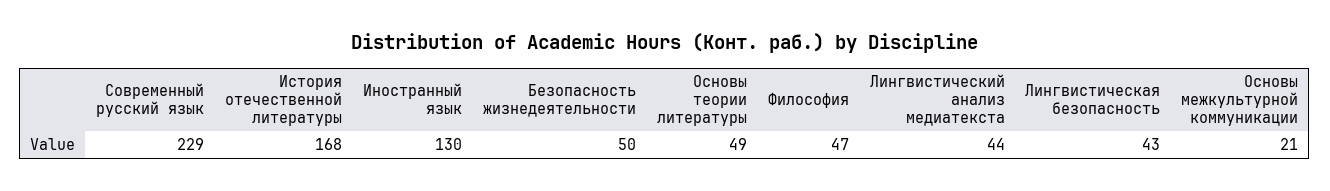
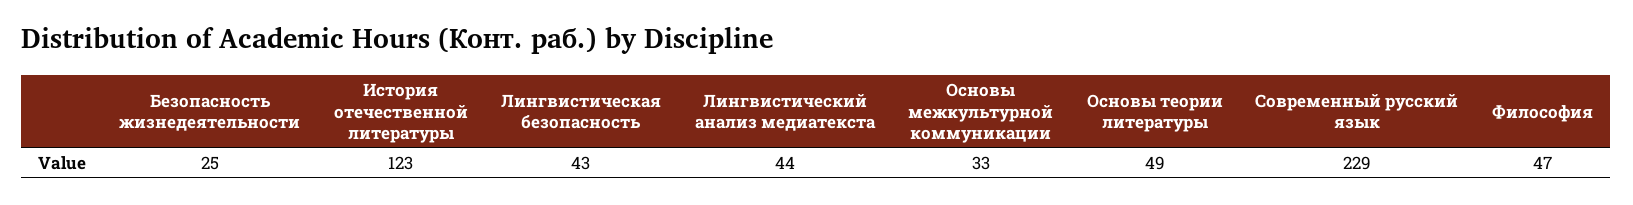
  {
    "Современный русский язык": 229,
-   "История отечественной литературы": 168,
+   "История отечественной литературы": 123,
-   "Иностранный язык": 130,
-   "Безопасность жизнедеятельности": 50,
+   "Безопасность жизнедеятельности": 25,
    "Основы теории литературы": 49,
    "Философия": 47,
    "Лингвистический анализ медиатекста": 44,
    "Лингвистическая безопасность": 43,
-   "Основы межкультурной коммуникации": 21
+   "Основы межкультурной коммуникации": 33
  }

